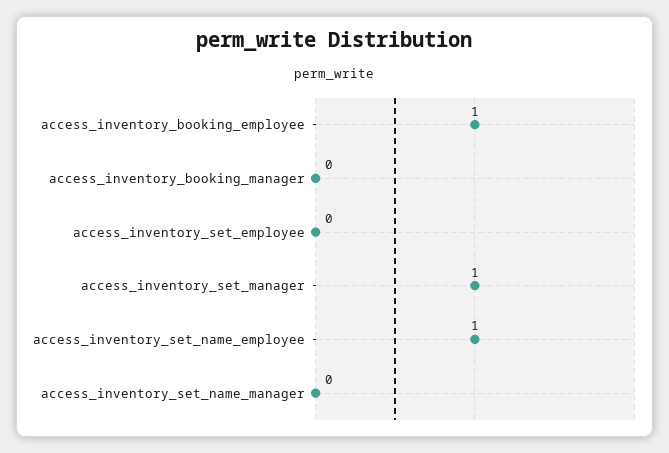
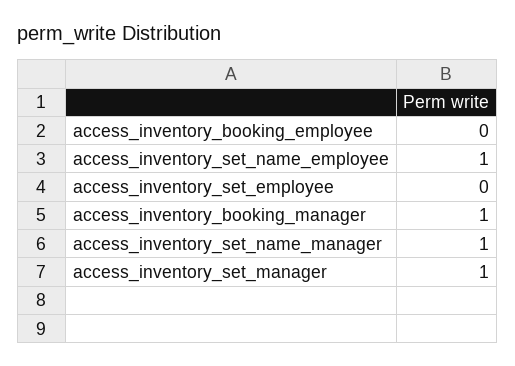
  {
-   "access_inventory_booking_employee": 1,
+   "access_inventory_booking_employee": 0,
-   "access_inventory_booking_manager": 0,
+   "access_inventory_booking_manager": 1,
    "access_inventory_set_employee": 0,
    "access_inventory_set_manager": 1,
    "access_inventory_set_name_employee": 1,
-   "access_inventory_set_name_manager": 0
+   "access_inventory_set_name_manager": 1
  }

